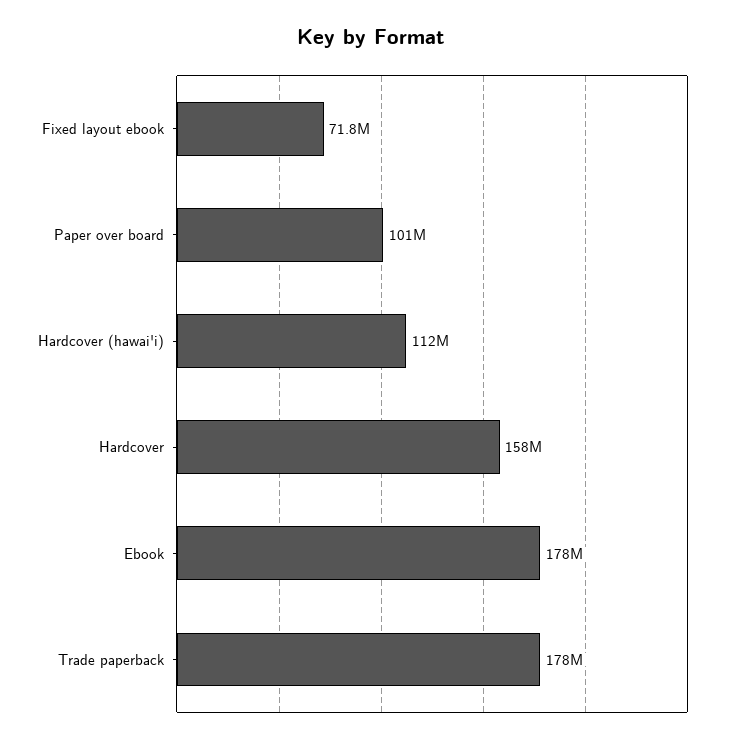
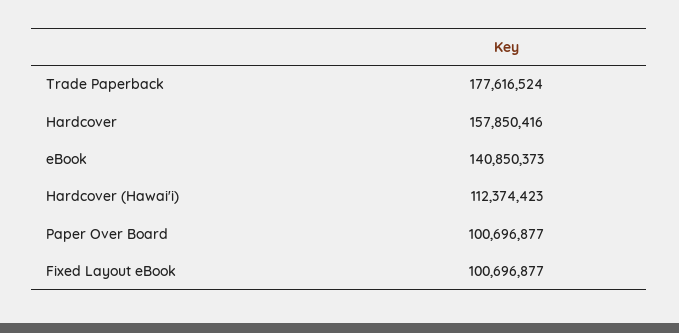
  {
-   "Fixed layout ebook": 71800000,
+   "Fixed layout ebook": 100696877,
    "Paper over board": 100696877,
    "Hardcover (hawai'i)": 112374423,
    "Hardcover": 157850416,
-   "Ebook": 178000000,
+   "Ebook": 140850373,
    "Trade paperback": 177616524
  }

